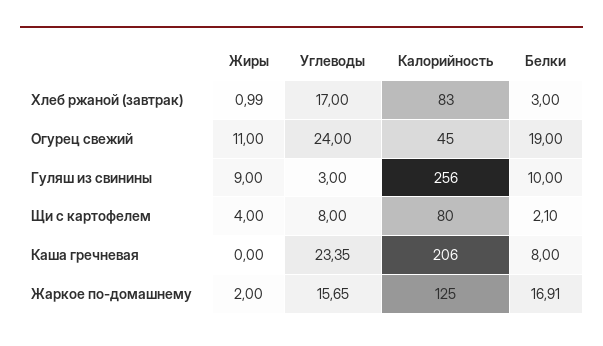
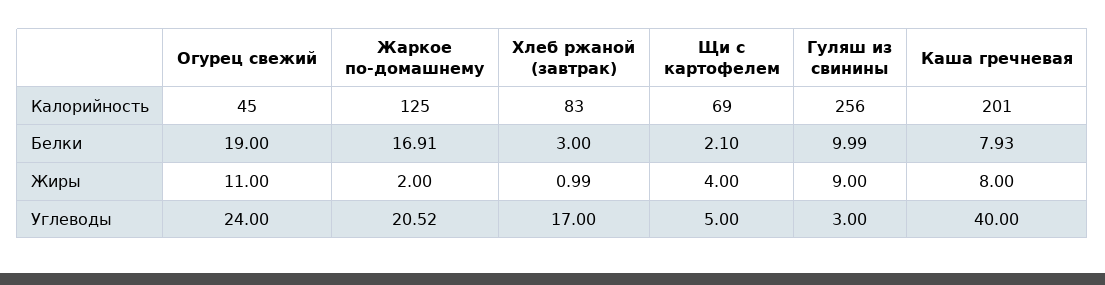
  {
    "Жиры": {
      "Хлеб ржаной (завтрак)": 0.99,
      "Огурец свежий": 11,
      "Гуляш из свинины": 9,
      "Щи с картофелем": 4,
-     "Каша гречневая": 0,
+     "Каша гречневая": 8,
      "Жаркое по-домашнему": 2
    },
    "Углеводы": {
      "Хлеб ржаной (завтрак)": 17,
      "Огурец свежий": 24,
      "Гуляш из свинины": 3,
-     "Щи с картофелем": 8,
+     "Щи с картофелем": 5,
-     "Каша гречневая": 23.35,
+     "Каша гречневая": 40,
-     "Жаркое по-домашнему": 15.65
+     "Жаркое по-домашнему": 20.52
    },
    "Калорийность": {
      "Хлеб ржаной (завтрак)": 83,
      "Огурец свежий": 45,
      "Гуляш из свинины": 256,
-     "Щи с картофелем": 80,
+     "Щи с картофелем": 69,
-     "Каша гречневая": 206,
+     "Каша гречневая": 201,
      "Жаркое по-домашнему": 125
    },
    "Белки": {
      "Хлеб ржаной (завтрак)": 3,
      "Огурец свежий": 19,
-     "Гуляш из свинины": 10,
+     "Гуляш из свинины": 9.99,
      "Щи с картофелем": 2.1,
-     "Каша гречневая": 8,
+     "Каша гречневая": 7.93,
      "Жаркое по-домашнему": 16.91
    }
  }

